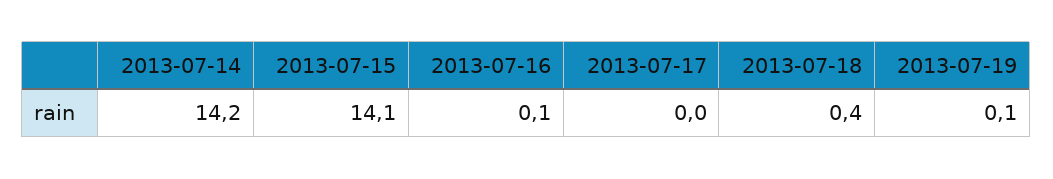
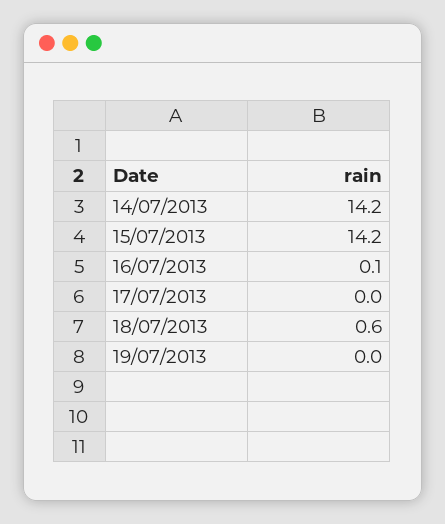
  {
    "2013-07-14": 14.2,
-   "2013-07-15": 14.1,
+   "2013-07-15": 14.2,
    "2013-07-16": 0.1,
    "2013-07-17": 0,
-   "2013-07-18": 0.4,
+   "2013-07-18": 0.6,
-   "2013-07-19": 0.1
+   "2013-07-19": 0
  }

